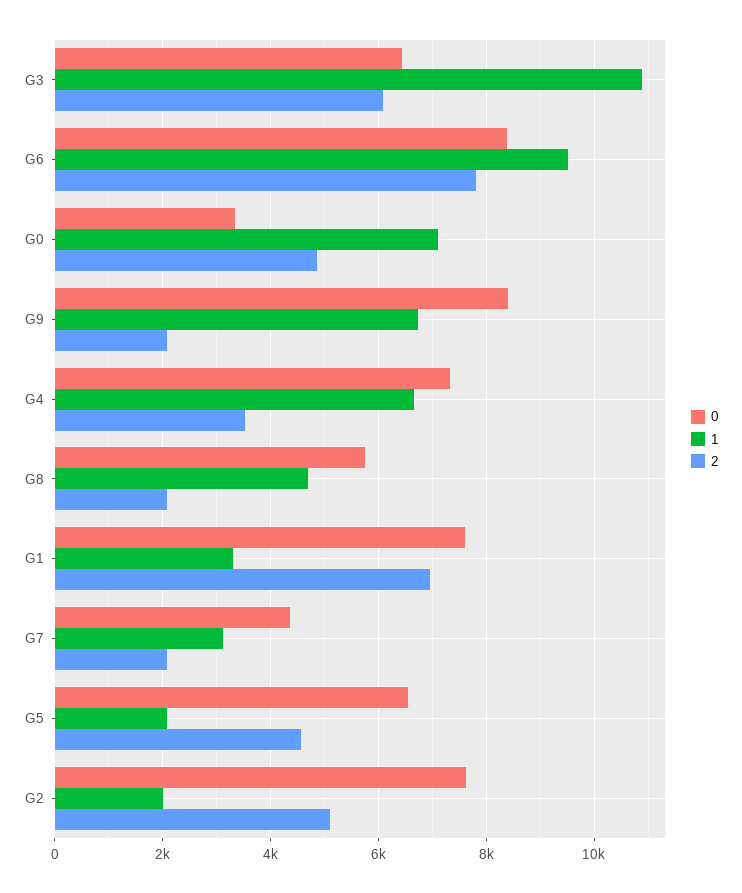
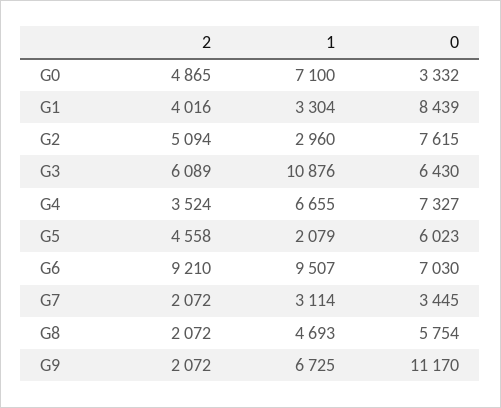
  {
    "0": {
      "G3": 6430,
-     "G6": 8400,
+     "G6": 7030,
      "G0": 3332,
-     "G9": 8400,
+     "G9": 11170,
      "G4": 7327,
      "G8": 5754,
-     "G1": 7600,
+     "G1": 8439,
-     "G7": 4400,
+     "G7": 3445,
-     "G5": 6600,
+     "G5": 6023,
      "G2": 7615
    },
    "1": {
      "G3": 10876,
      "G6": 9507,
      "G0": 7100,
      "G9": 6725,
      "G4": 6655,
      "G8": 4693,
      "G1": 3304,
      "G7": 3114,
      "G5": 2079,
-     "G2": 2000
+     "G2": 2960
    },
    "2": {
      "G3": 6089,
-     "G6": 7800,
+     "G6": 9210,
      "G0": 4865,
      "G9": 2072,
      "G4": 3524,
      "G8": 2072,
-     "G1": 7000,
+     "G1": 4016,
      "G7": 2072,
      "G5": 4558,
      "G2": 5094
    }
  }

